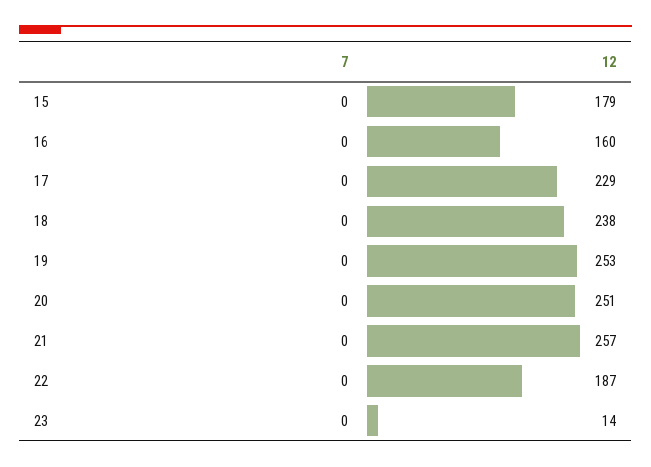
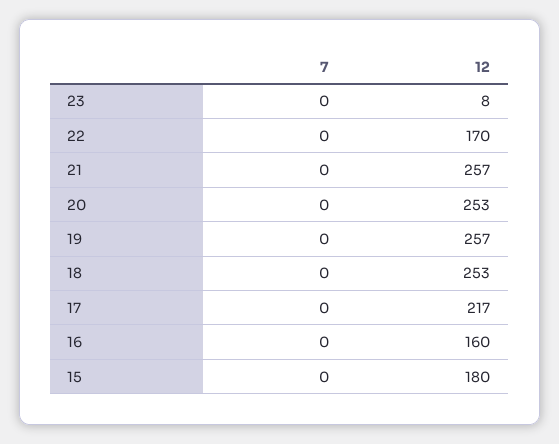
  {
    "7": {
      "15": 0,
      "16": 0,
      "17": 0,
      "18": 0,
      "19": 0,
      "20": 0,
      "21": 0,
      "22": 0,
      "23": 0
    },
    "12": {
-     "15": 179,
+     "15": 180,
      "16": 160,
-     "17": 229,
+     "17": 217,
-     "18": 238,
+     "18": 253,
-     "19": 253,
+     "19": 257,
-     "20": 251,
+     "20": 253,
      "21": 257,
-     "22": 187,
+     "22": 170,
-     "23": 14
+     "23": 8
    }
  }

